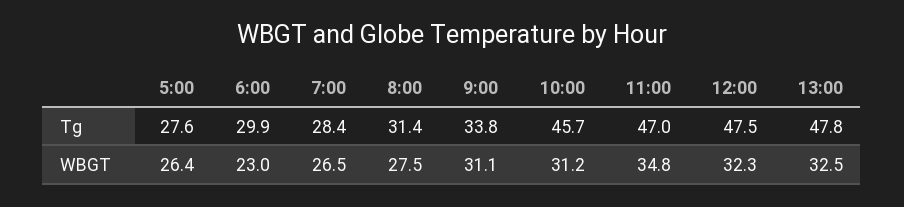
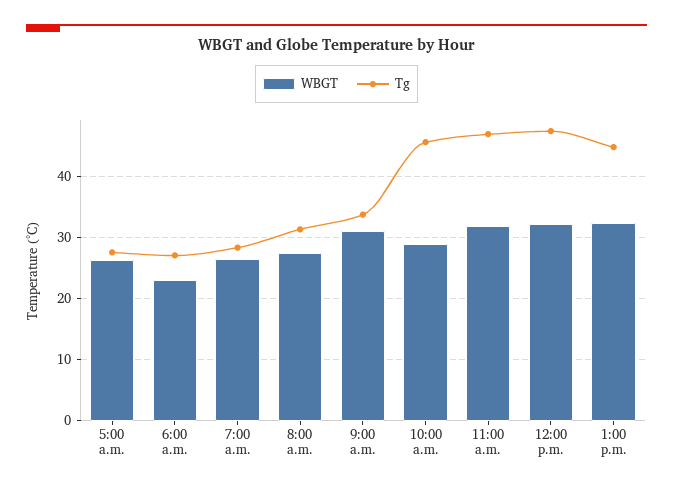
  {
    "Tg": {
      "5:00": 27.6,
-     "6:00": 29.9,
+     "6:00": 27,
      "7:00": 28.4,
      "8:00": 31.4,
      "9:00": 33.8,
      "10:00": 45.7,
      "11:00": 47,
      "12:00": 47.5,
-     "13:00": 47.8
+     "13:00": 45
    },
    "WBGT": {
      "5:00": 26.4,
      "6:00": 23,
      "7:00": 26.5,
      "8:00": 27.5,
      "9:00": 31.1,
-     "10:00": 31.2,
+     "10:00": 29,
-     "11:00": 34.8,
+     "11:00": 32,
      "12:00": 32.3,
      "13:00": 32.5
    }
  }

